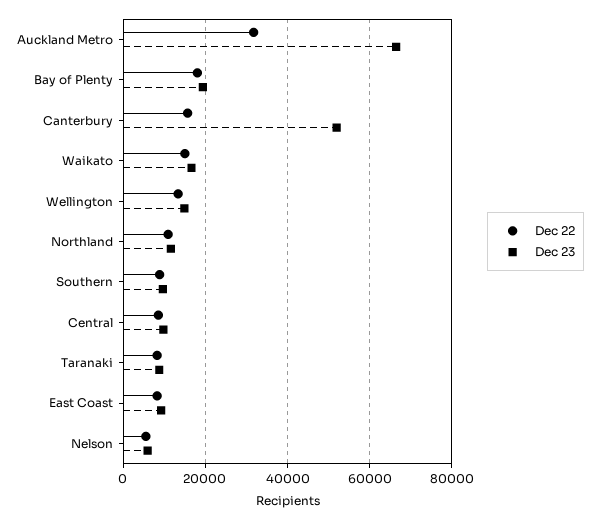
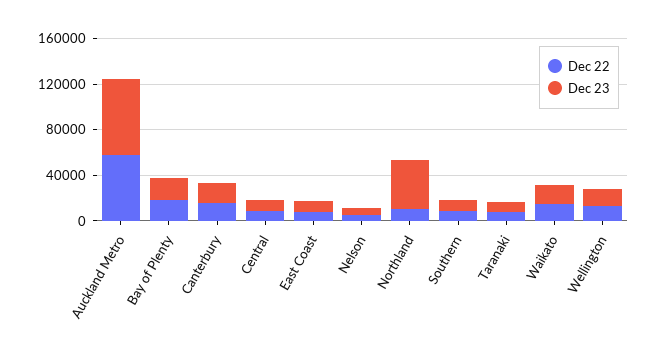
  {
    "Dec 22": {
-     "Auckland Metro": 32000,
+     "Auckland Metro": 60000,
      "Bay of Plenty": 18000,
      "Canterbury": 16000,
      "Waikato": 14000,
      "Wellington": 14000,
      "Northland": 10000,
      "Southern": 8000,
      "Central": 8000,
      "Taranaki": 8000,
      "East Coast": 8000,
      "Nelson": 6000
    },
    "Dec 23": {
      "Auckland Metro": 66000,
      "Bay of Plenty": 20000,
-     "Canterbury": 52000,
+     "Canterbury": 20000,
      "Waikato": 16000,
      "Wellington": 14000,
-     "Northland": 12000,
+     "Northland": 40000,
      "Southern": 10000,
      "Central": 10000,
      "Taranaki": 8000,
      "East Coast": 10000,
      "Nelson": 6000
    }
  }

